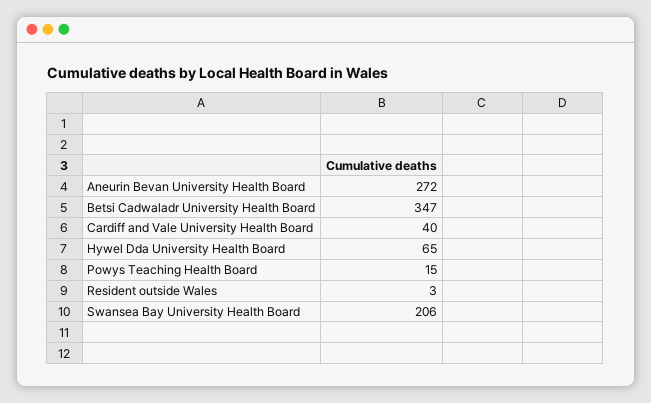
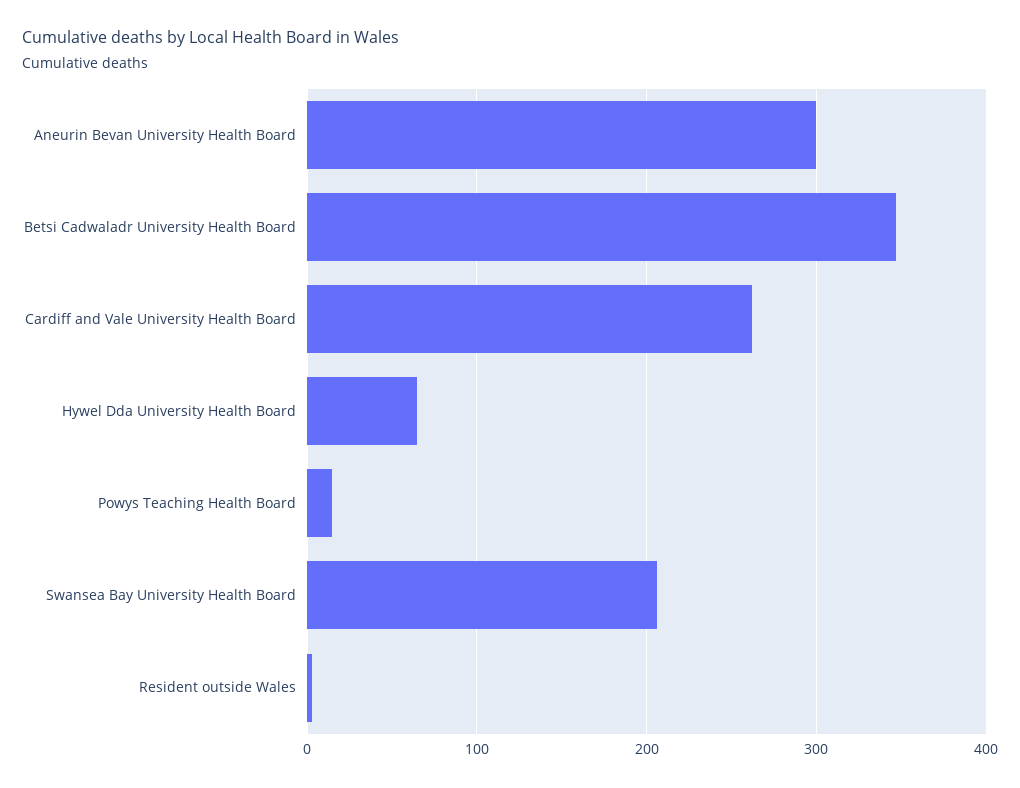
  {
-   "Aneurin Bevan University Health Board": 272,
+   "Aneurin Bevan University Health Board": 300,
    "Betsi Cadwaladr University Health Board": 347,
-   "Cardiff and Vale University Health Board": 40,
+   "Cardiff and Vale University Health Board": 260,
    "Hywel Dda University Health Board": 65,
    "Powys Teaching Health Board": 15,
    "Resident outside Wales": 3,
    "Swansea Bay University Health Board": 206
  }

